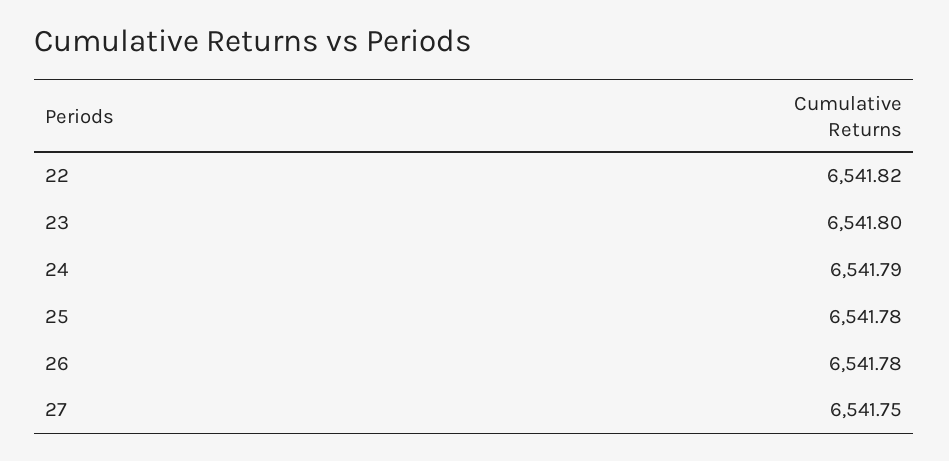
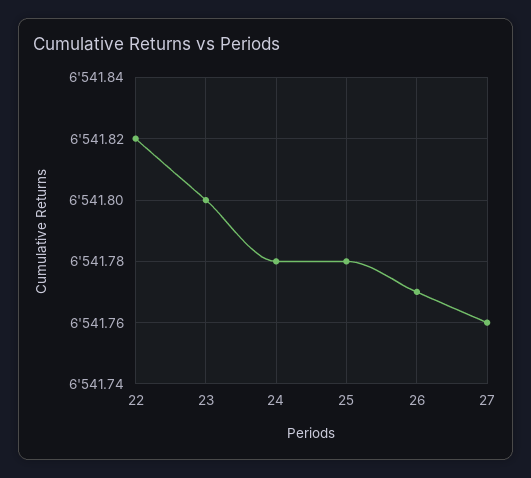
  {
    "22": 6541.82,
    "23": 6541.8,
-   "24": 6541.79,
+   "24": 6541.78,
    "25": 6541.78,
-   "26": 6541.78,
+   "26": 6541.77,
-   "27": 6541.75
+   "27": 6541.76
  }

